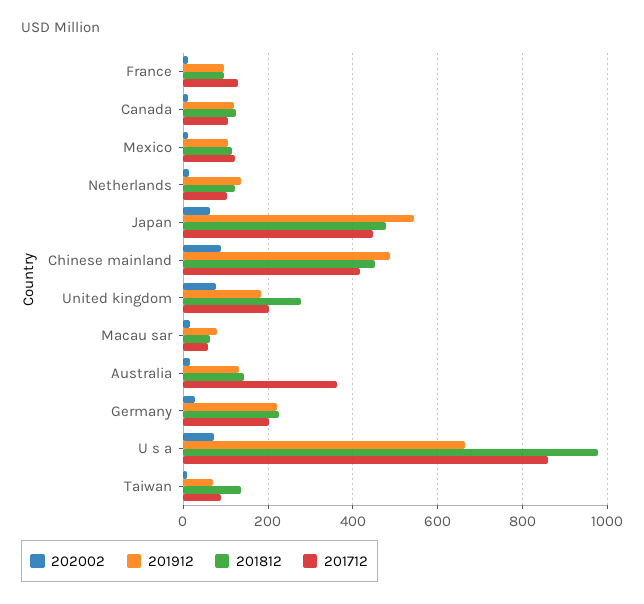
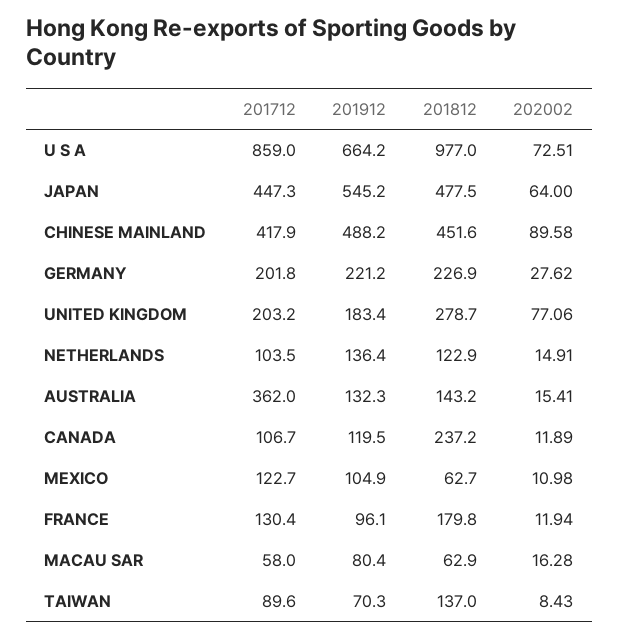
  {
    "202002": {
      "France": 11.94,
      "Canada": 11.89,
      "Mexico": 10.98,
      "Netherlands": 14.91,
      "Japan": 64,
      "Chinese mainland": 89.58,
      "United kingdom": 77.06,
      "Macau sar": 16.28,
      "Australia": 15.41,
      "Germany": 27.62,
      "U s a": 72.51,
      "Taiwan": 8.43
    },
    "201912": {
      "France": 96.1,
      "Canada": 119.5,
      "Mexico": 104.9,
      "Netherlands": 136.4,
      "Japan": 545.2,
      "Chinese mainland": 488.2,
      "United kingdom": 183.4,
      "Macau sar": 80.4,
      "Australia": 132.3,
      "Germany": 221.2,
      "U s a": 664.2,
      "Taiwan": 70.3
    },
    "201812": {
-     "France": 100,
+     "France": 179.8,
-     "Canada": 120,
+     "Canada": 237.2,
-     "Mexico": 120,
+     "Mexico": 62.7,
      "Netherlands": 122.9,
      "Japan": 477.5,
      "Chinese mainland": 451.6,
      "United kingdom": 278.7,
      "Macau sar": 62.9,
      "Australia": 143.2,
      "Germany": 226.9,
      "U s a": 977,
      "Taiwan": 137
    },
    "201712": {
      "France": 130.4,
      "Canada": 106.7,
      "Mexico": 122.7,
      "Netherlands": 103.5,
      "Japan": 447.3,
      "Chinese mainland": 417.9,
      "United kingdom": 203.2,
      "Macau sar": 58,
      "Australia": 362,
      "Germany": 201.8,
      "U s a": 859,
      "Taiwan": 89.6
    }
  }

